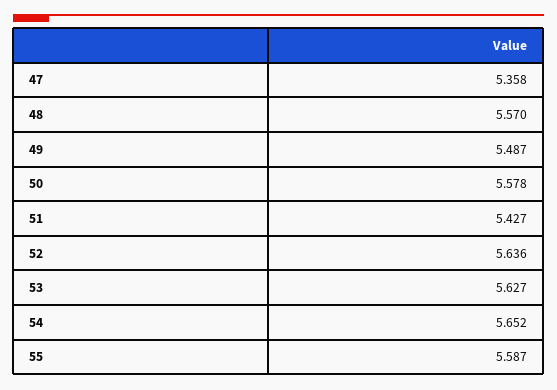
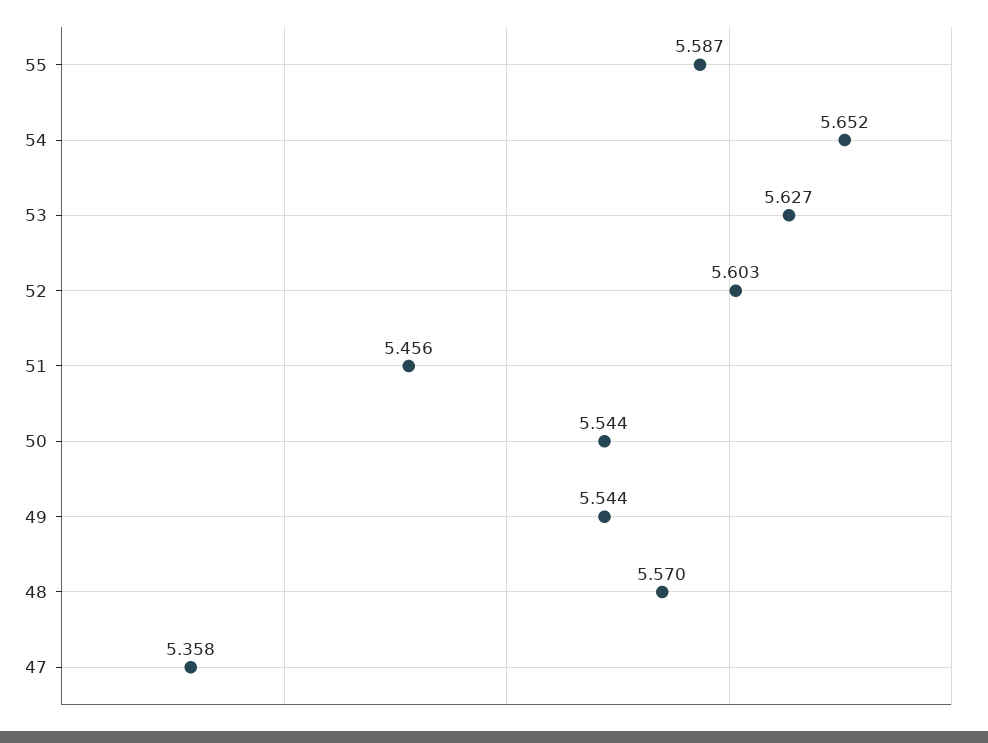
  {
    "47": 5.358,
    "48": 5.57,
-   "49": 5.487,
+   "49": 5.544,
-   "50": 5.578,
+   "50": 5.544,
-   "51": 5.427,
+   "51": 5.456,
-   "52": 5.636,
+   "52": 5.603,
    "53": 5.627,
    "54": 5.652,
    "55": 5.587
  }

